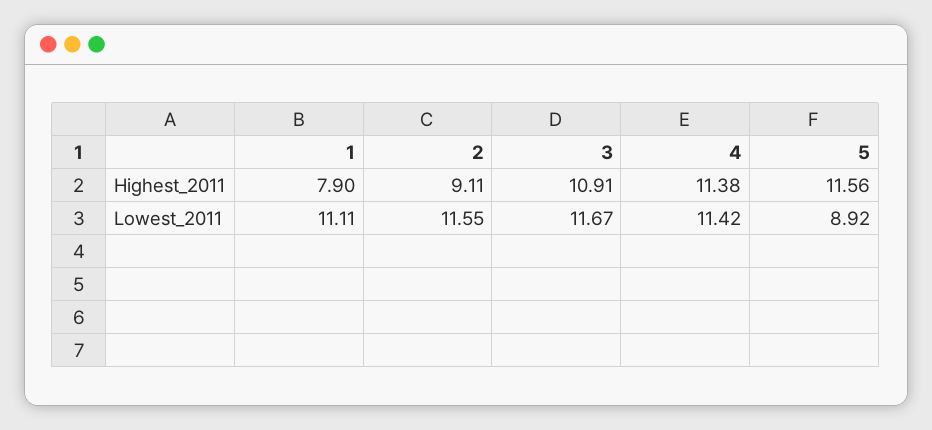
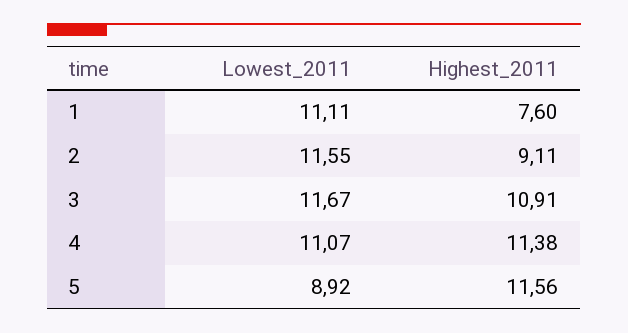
  {
    "1": {
-     "Highest_2011": 7.9,
+     "Highest_2011": 7.6,
      "Lowest_2011": 11.11
    },
    "2": {
      "Highest_2011": 9.11,
      "Lowest_2011": 11.55
    },
    "3": {
      "Highest_2011": 10.91,
      "Lowest_2011": 11.67
    },
    "4": {
      "Highest_2011": 11.38,
-     "Lowest_2011": 11.42
+     "Lowest_2011": 11.07
    },
    "5": {
      "Highest_2011": 11.56,
      "Lowest_2011": 8.92
    }
  }

